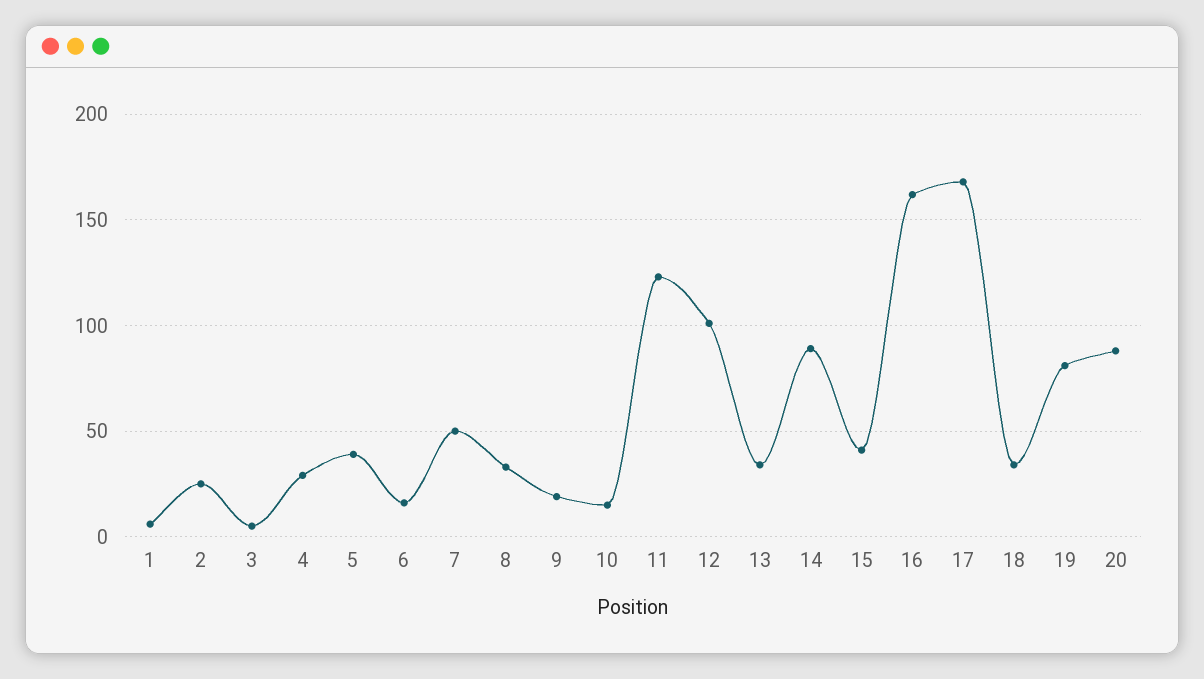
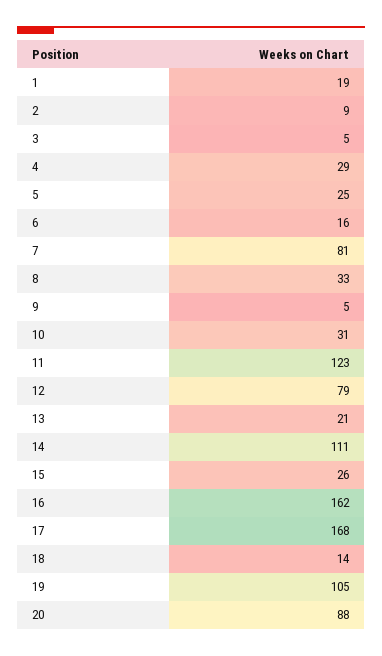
  {
-   "1": 5,
+   "1": 19,
-   "2": 25,
+   "2": 9,
    "3": 5,
    "4": 29,
-   "5": 40,
+   "5": 25,
    "6": 16,
-   "7": 50,
+   "7": 81,
    "8": 33,
-   "9": 20,
+   "9": 5,
-   "10": 15,
+   "10": 31,
    "11": 123,
-   "12": 100,
+   "12": 79,
-   "13": 35,
+   "13": 21,
-   "14": 90,
+   "14": 111,
-   "15": 40,
+   "15": 26,
    "16": 162,
    "17": 168,
-   "18": 35,
+   "18": 14,
-   "19": 80,
+   "19": 105,
    "20": 88
  }

